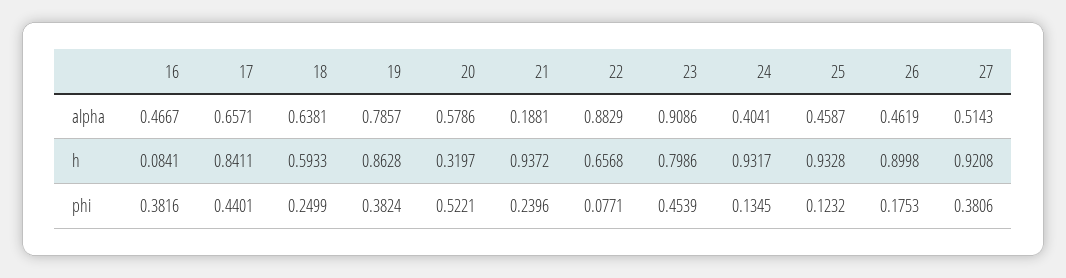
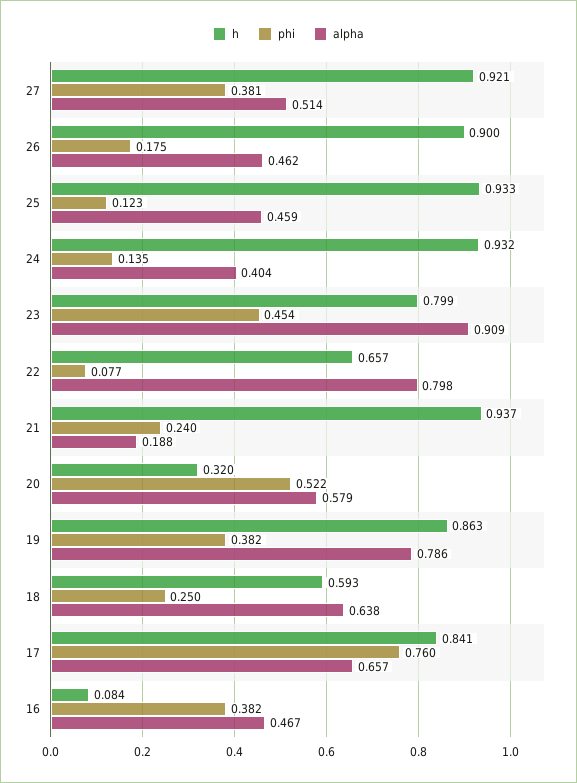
  {
    "alpha": {
      "16": 0.4667,
      "17": 0.6571,
      "18": 0.6381,
      "19": 0.7857,
      "20": 0.5786,
      "21": 0.1881,
-     "22": 0.8829,
+     "22": 0.798,
      "23": 0.9086,
      "24": 0.4041,
      "25": 0.4587,
      "26": 0.4619,
      "27": 0.5143
    },
    "h": {
      "16": 0.0841,
      "17": 0.8411,
      "18": 0.5933,
      "19": 0.8628,
      "20": 0.3197,
      "21": 0.9372,
      "22": 0.6568,
      "23": 0.7986,
      "24": 0.9317,
      "25": 0.9328,
      "26": 0.8998,
      "27": 0.9208
    },
    "phi": {
      "16": 0.3816,
-     "17": 0.4401,
+     "17": 0.76,
      "18": 0.2499,
      "19": 0.3824,
      "20": 0.5221,
      "21": 0.2396,
      "22": 0.0771,
      "23": 0.4539,
      "24": 0.1345,
      "25": 0.1232,
      "26": 0.1753,
      "27": 0.3806
    }
  }

